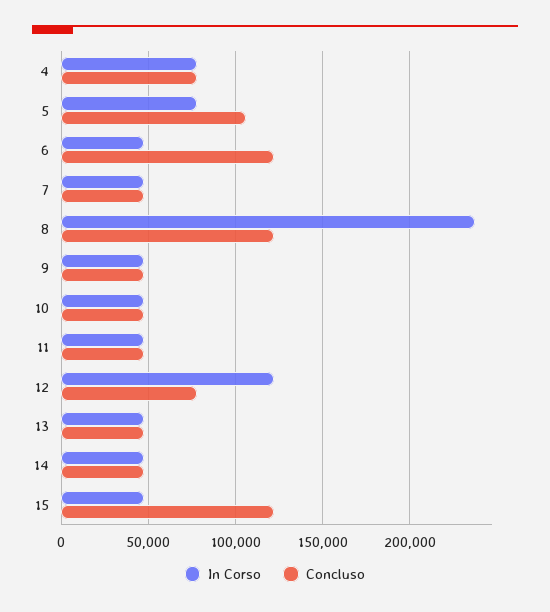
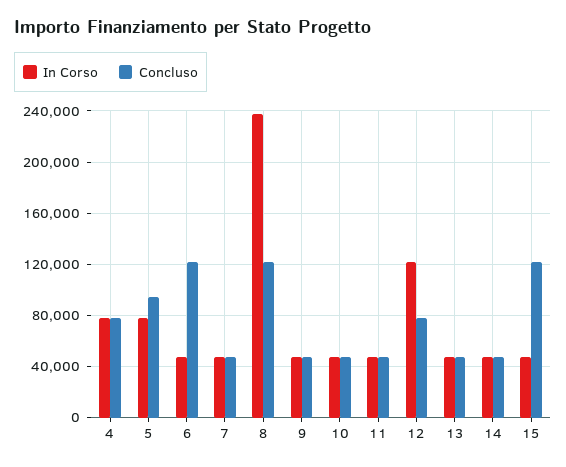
  {
    "In Corso": {
      "4": 80000,
      "5": 80000,
      "6": 45000,
      "7": 45000,
      "8": 240000,
      "9": 45000,
      "10": 45000,
      "11": 45000,
      "12": 120000,
      "13": 45000,
      "14": 45000,
      "15": 45000
    },
    "Concluso": {
      "4": 80000,
-     "5": 105000,
+     "5": 95000,
      "6": 120000,
      "7": 45000,
      "8": 120000,
      "9": 45000,
      "10": 45000,
      "11": 45000,
      "12": 80000,
      "13": 45000,
      "14": 45000,
      "15": 120000
    }
  }

